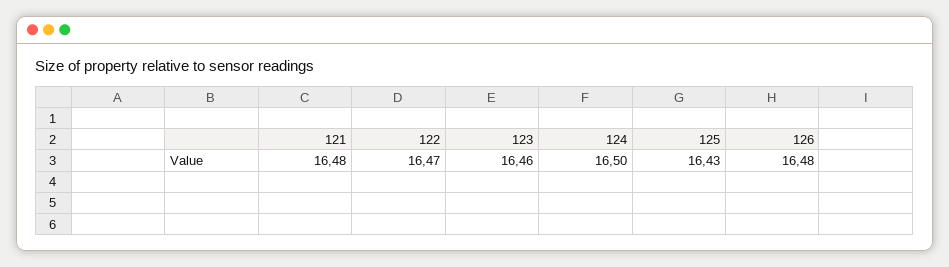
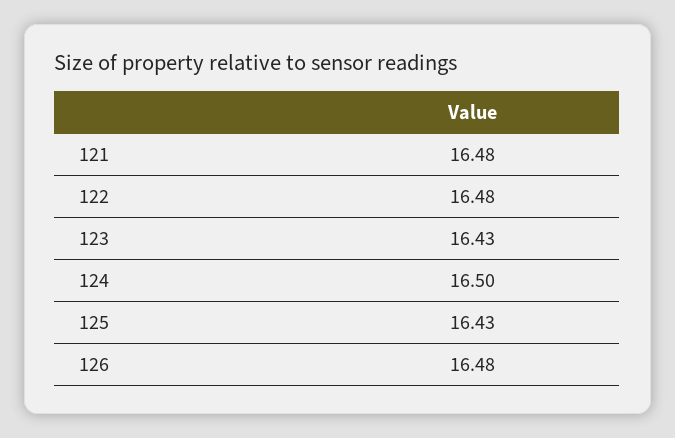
  {
    "121": 16.48,
-   "122": 16.47,
+   "122": 16.48,
-   "123": 16.46,
+   "123": 16.43,
    "124": 16.5,
    "125": 16.43,
    "126": 16.48
  }

